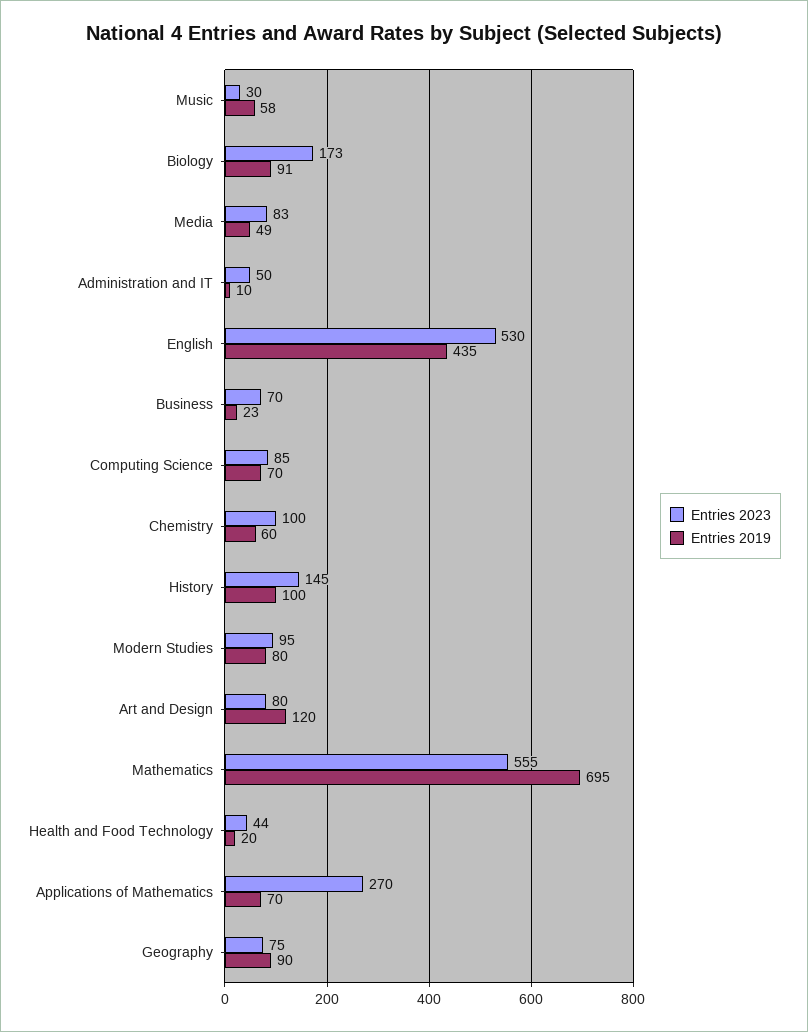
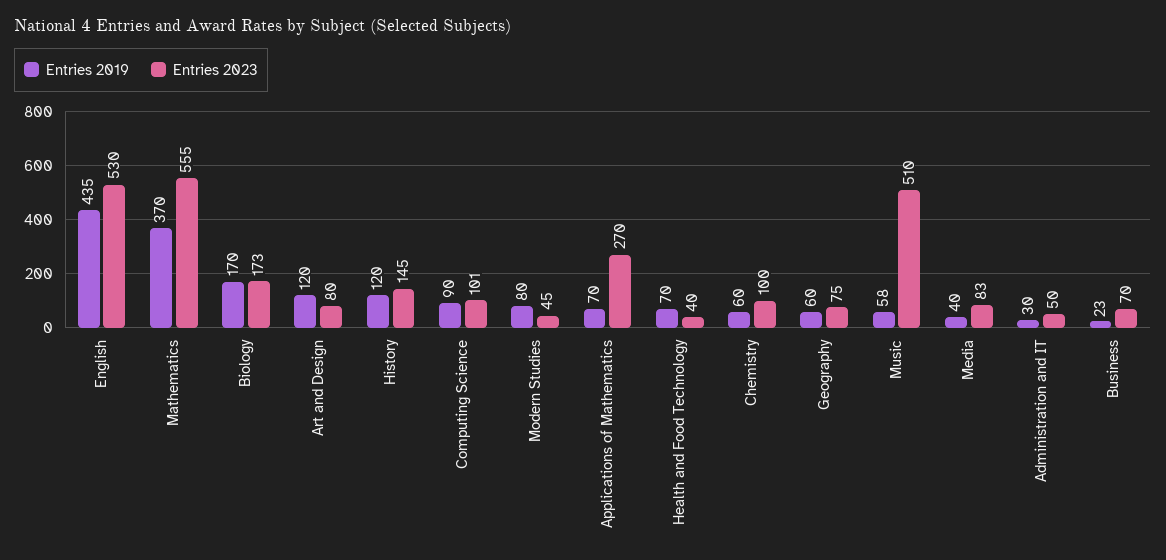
  {
    "Entries 2023": {
-     "Music": 30,
+     "Music": 510,
      "Biology": 173,
      "Media": 83,
      "Administration and IT": 50,
      "English": 530,
      "Business": 70,
-     "Computing Science": 85,
+     "Computing Science": 101,
      "Chemistry": 100,
      "History": 145,
-     "Modern Studies": 95,
+     "Modern Studies": 45,
      "Art and Design": 80,
      "Mathematics": 555,
-     "Health and Food Technology": 44,
+     "Health and Food Technology": 40,
      "Applications of Mathematics": 270,
      "Geography": 75
    },
    "Entries 2019": {
      "Music": 58,
-     "Biology": 91,
+     "Biology": 170,
-     "Media": 49,
+     "Media": 40,
-     "Administration and IT": 10,
+     "Administration and IT": 30,
      "English": 435,
      "Business": 23,
-     "Computing Science": 70,
+     "Computing Science": 90,
      "Chemistry": 60,
-     "History": 100,
+     "History": 120,
      "Modern Studies": 80,
      "Art and Design": 120,
-     "Mathematics": 695,
+     "Mathematics": 370,
-     "Health and Food Technology": 20,
+     "Health and Food Technology": 70,
      "Applications of Mathematics": 70,
-     "Geography": 90
+     "Geography": 60
    }
  }

